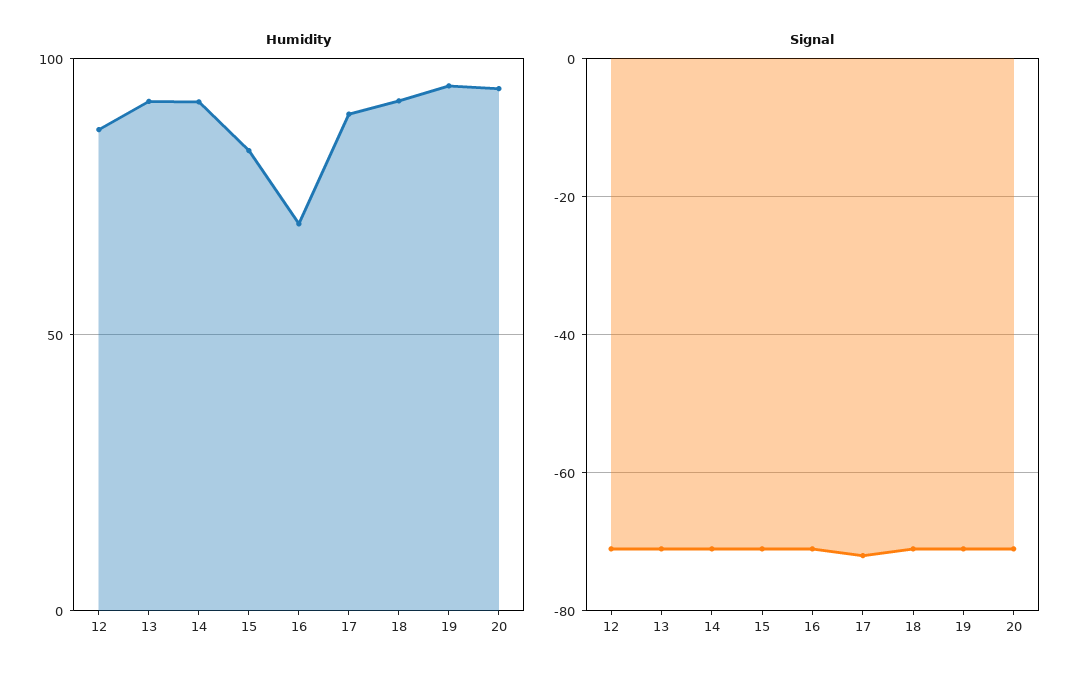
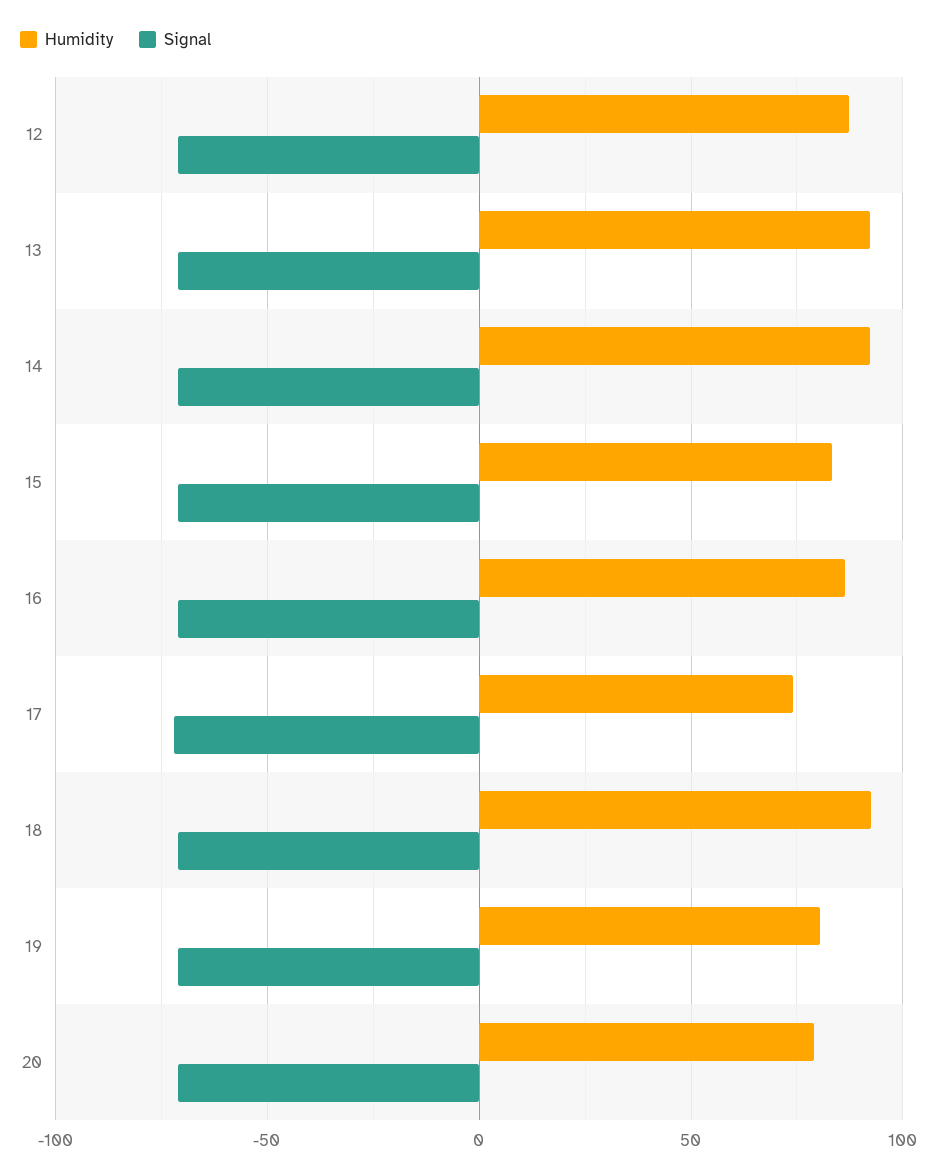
  {
    "Humidity": {
      "12": 85,
      "13": 90,
      "14": 90,
      "15": 85,
-     "16": 70,
+     "16": 85,
-     "17": 90,
+     "17": 75,
      "18": 90,
-     "19": 95,
+     "19": 80,
-     "20": 95
+     "20": 80
    },
    "Signal": {
      "12": -70,
      "13": -70,
      "14": -70,
      "15": -70,
      "16": -70,
      "17": -70,
      "18": -70,
      "19": -70,
      "20": -70
    }
  }

